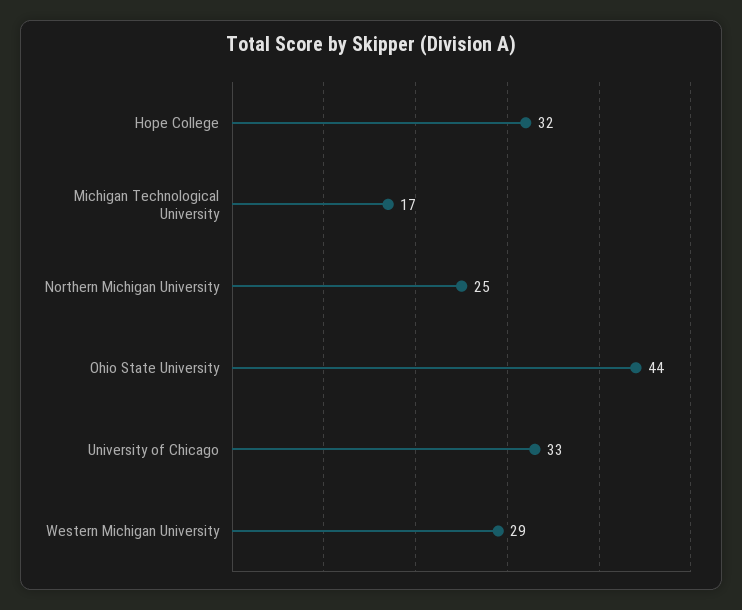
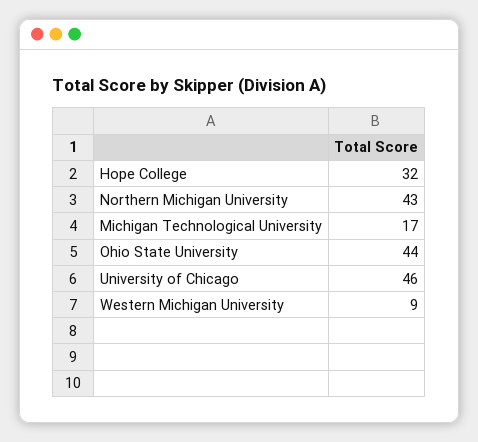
  {
    "Hope College": 32,
    "Michigan Technological University": 17,
-   "Northern Michigan University": 25,
+   "Northern Michigan University": 43,
    "Ohio State University": 44,
-   "University of Chicago": 33,
+   "University of Chicago": 46,
-   "Western Michigan University": 29
+   "Western Michigan University": 9
  }

